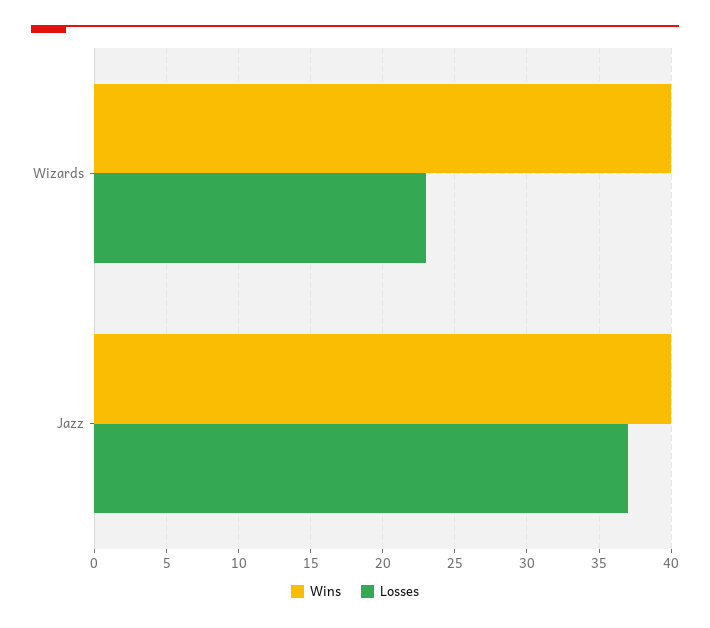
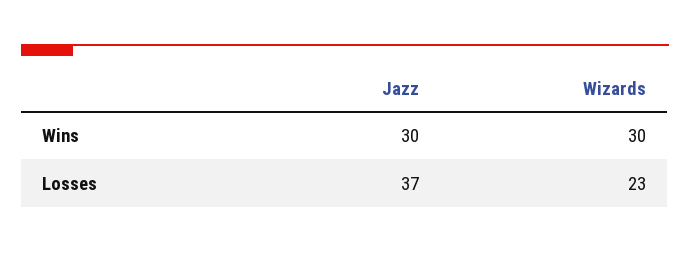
  {
    "Wins": {
-     "Wizards": 40,
+     "Wizards": 30,
-     "Jazz": 40
+     "Jazz": 30
    },
    "Losses": {
      "Wizards": 23,
      "Jazz": 37
    }
  }

